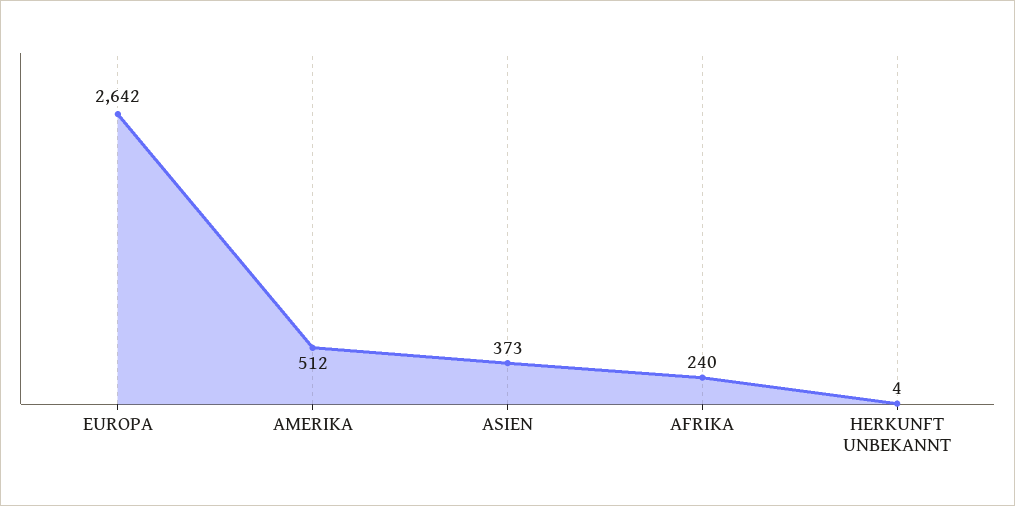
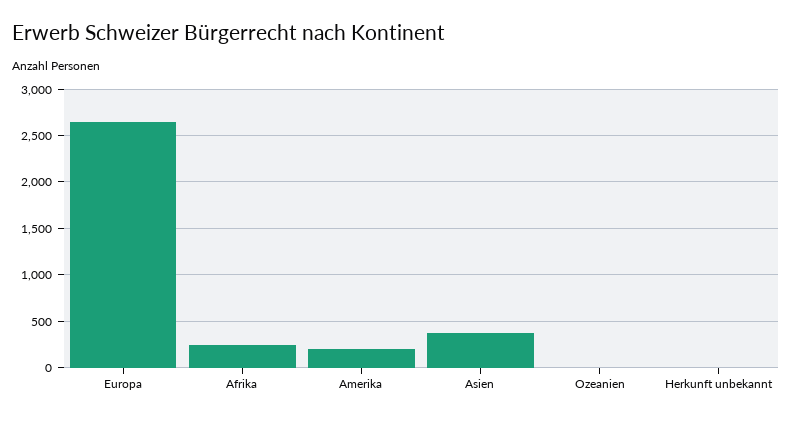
  {
    "EUROPA": 2642,
-   "AMERIKA": 512,
+   "AMERIKA": 200,
    "ASIEN": 373,
    "AFRIKA": 240,
-   "HERKUNFT UNBEKANNT": 4
+   "HERKUNFT UNBEKANNT": 4,
+   "Ozeanien": 0
  }

